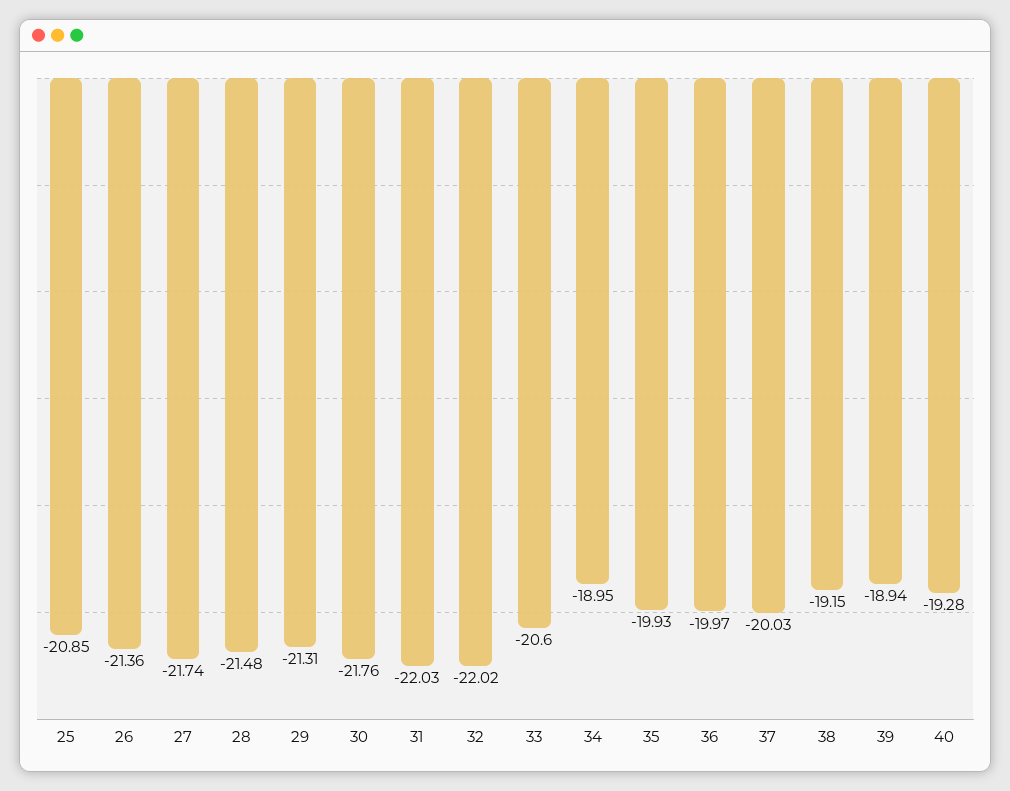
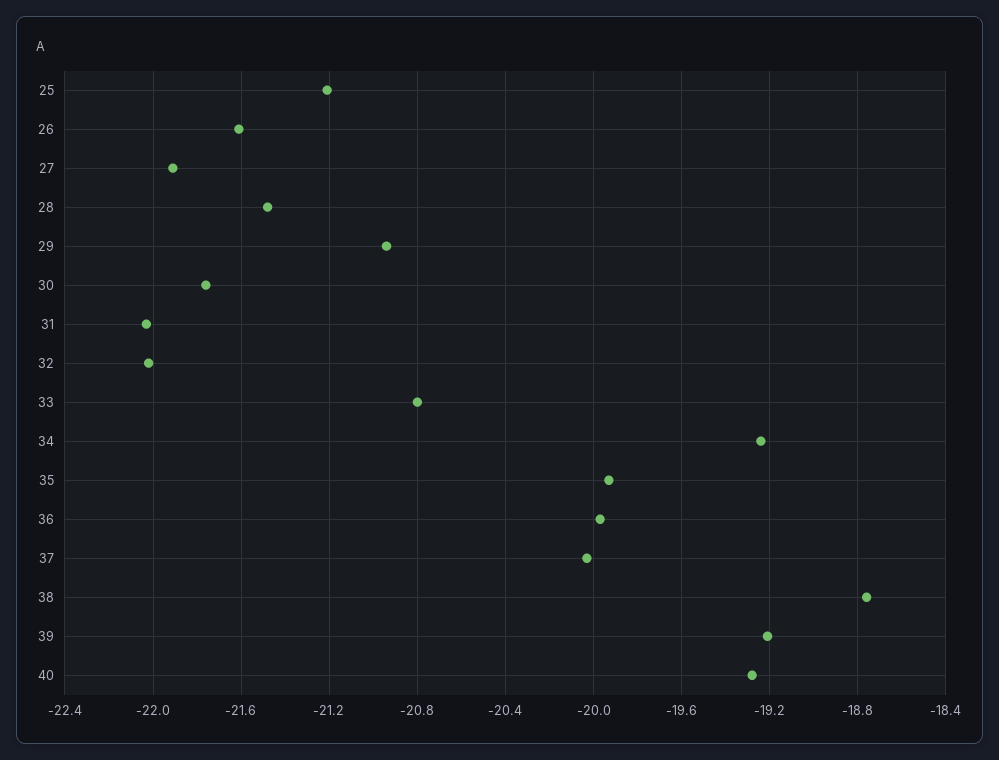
  {
-   "25": -20.85,
+   "25": -21.2,
-   "26": -21.36,
+   "26": -21.6,
-   "27": -21.74,
+   "27": -21.9,
    "28": -21.48,
-   "29": -21.31,
+   "29": -20.95,
    "30": -21.76,
    "31": -22.03,
    "32": -22.02,
-   "33": -20.6,
+   "33": -20.8,
-   "34": -18.95,
+   "34": -19.25,
    "35": -19.93,
    "36": -19.97,
    "37": -20.03,
-   "38": -19.15,
+   "38": -18.75,
-   "39": -18.94,
+   "39": -19.2,
    "40": -19.28
  }

